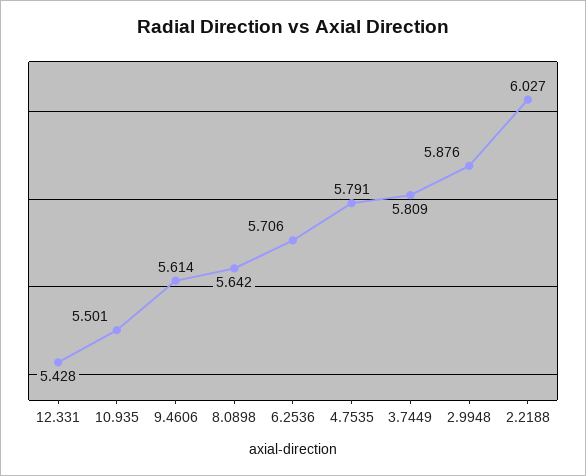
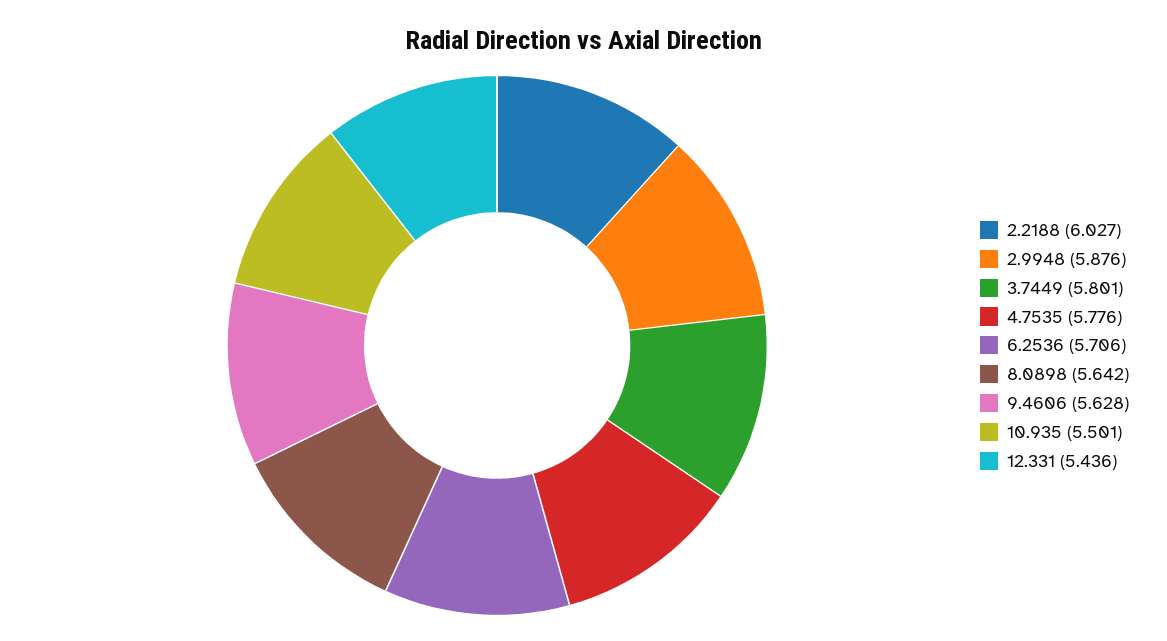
  {
-   "12.331": 5.428,
+   "12.331": 5.436,
    "10.935": 5.501,
-   "9.4606": 5.614,
+   "9.4606": 5.628,
    "8.0898": 5.642,
    "6.2536": 5.706,
-   "4.7535": 5.791,
+   "4.7535": 5.776,
-   "3.7449": 5.809,
+   "3.7449": 5.801,
    "2.9948": 5.876,
    "2.2188": 6.027
  }

